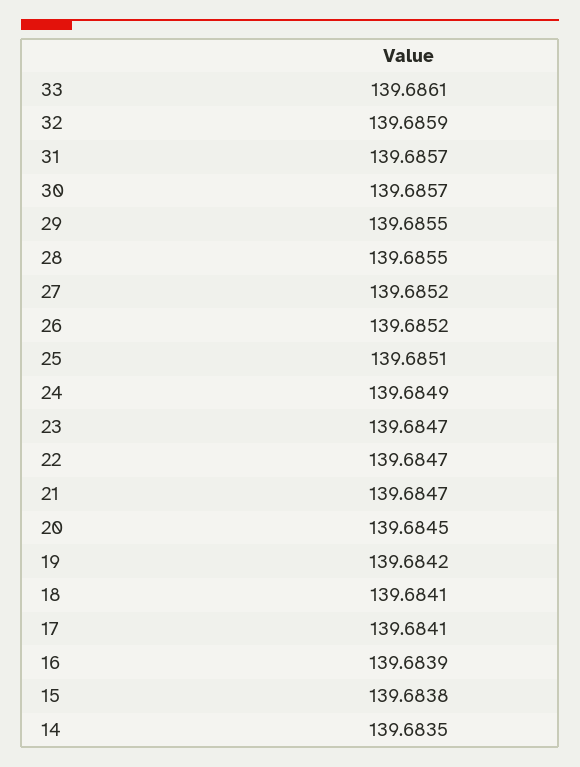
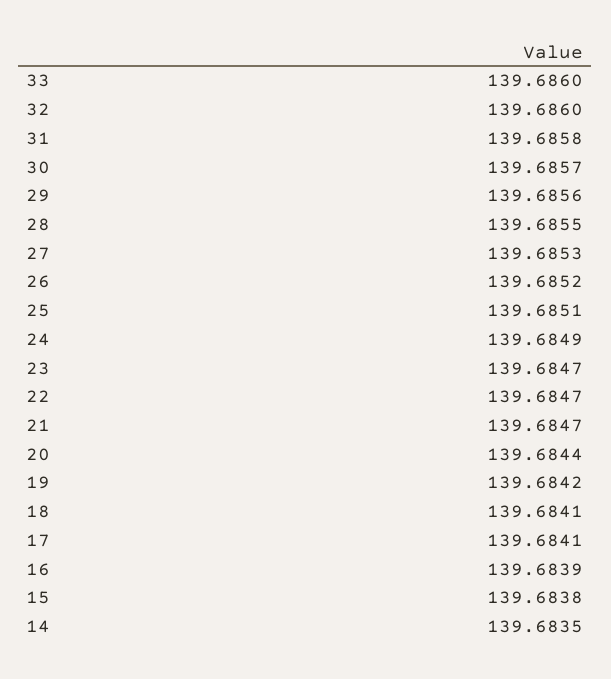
  {
-   "33": 139.6861,
+   "33": 139.686,
-   "32": 139.6859,
+   "32": 139.686,
-   "31": 139.6857,
+   "31": 139.6858,
    "30": 139.6857,
-   "29": 139.6855,
+   "29": 139.6856,
    "28": 139.6855,
-   "27": 139.6852,
+   "27": 139.6853,
    "26": 139.6852,
    "25": 139.6851,
    "24": 139.6849,
    "23": 139.6847,
    "22": 139.6847,
    "21": 139.6847,
-   "20": 139.6845,
+   "20": 139.6844,
    "19": 139.6842,
    "18": 139.6841,
    "17": 139.6841,
    "16": 139.6839,
    "15": 139.6838,
    "14": 139.6835
  }

